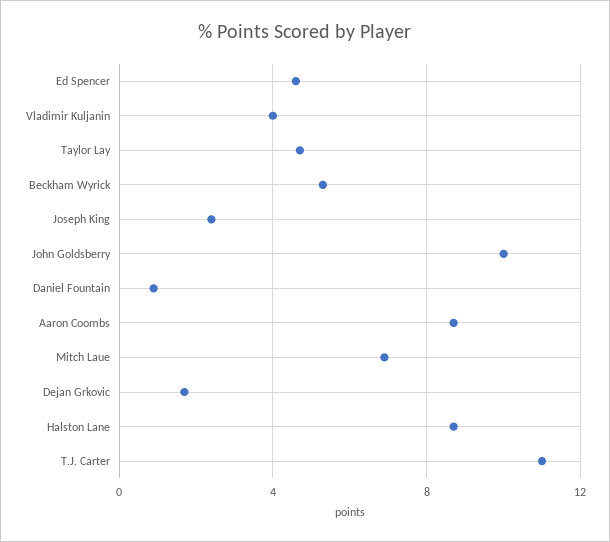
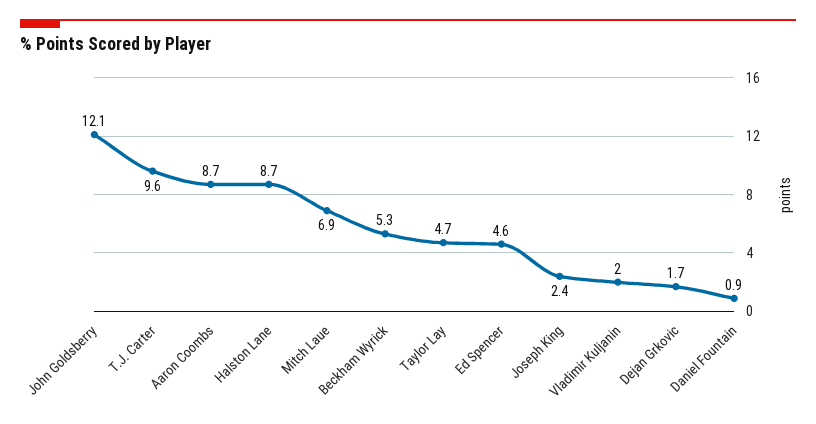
  {
    "Ed Spencer": 4.6,
-   "Vladimir Kuljanin": 4,
+   "Vladimir Kuljanin": 2,
    "Taylor Lay": 4.7,
    "Beckham Wyrick": 5.3,
    "Joseph King": 2.4,
-   "John Goldsberry": 10,
+   "John Goldsberry": 12.1,
    "Daniel Fountain": 0.9,
    "Aaron Coombs": 8.7,
    "Mitch Laue": 6.9,
    "Dejan Grkovic": 1.7,
    "Halston Lane": 8.7,
-   "T.J. Carter": 11
+   "T.J. Carter": 9.6
  }

